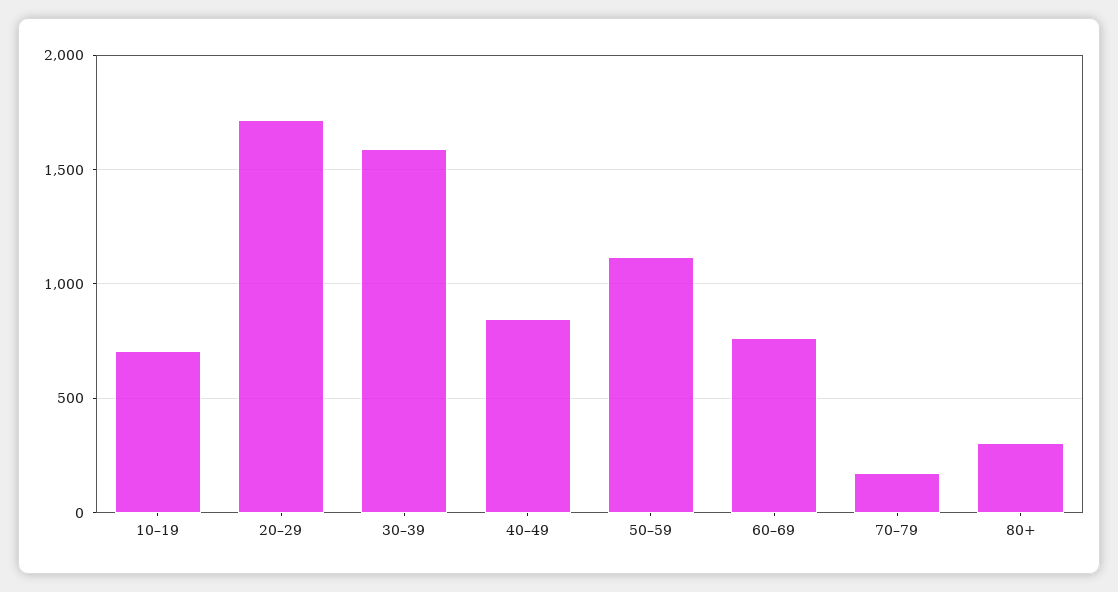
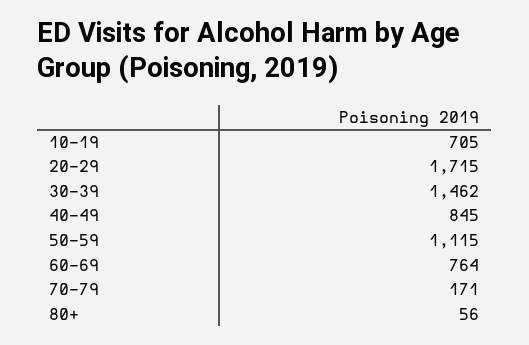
  {
    "10–19": 705,
    "20–29": 1715,
-   "30–39": 1600,
+   "30–39": 1462,
    "40–49": 845,
    "50–59": 1115,
    "60–69": 764,
    "70–79": 171,
-   "80+": 300
+   "80+": 56
  }

